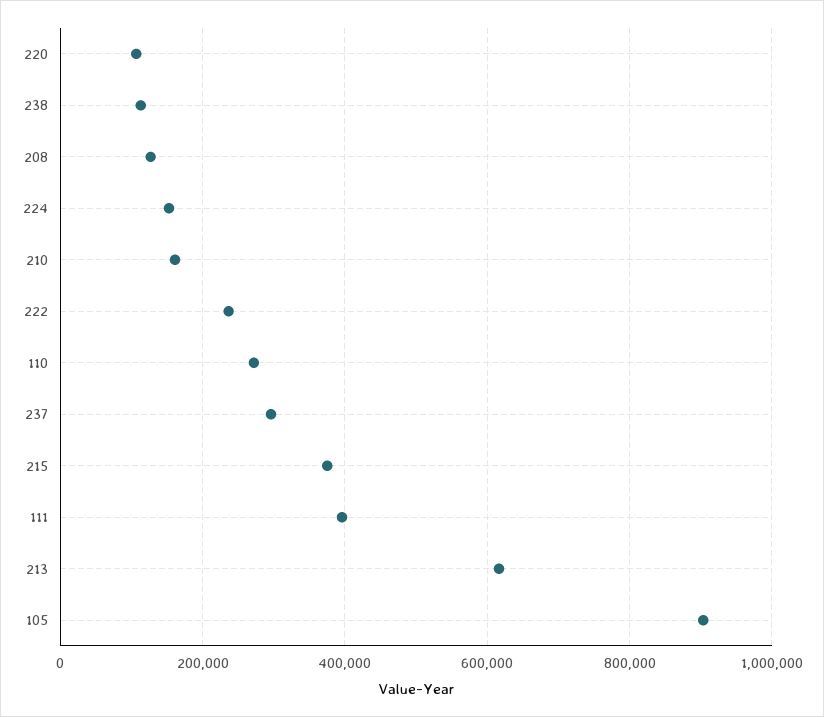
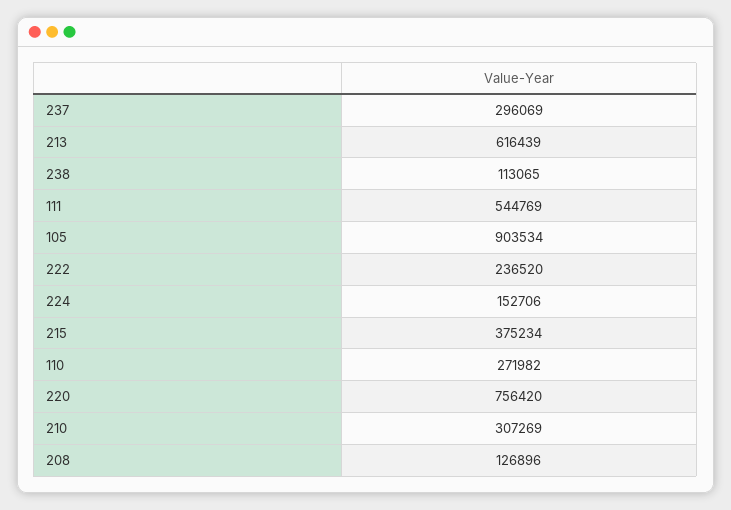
  {
-   "220": 100000,
+   "220": 756420,
    "238": 113065,
    "208": 126896,
    "224": 152706,
-   "210": 160000,
+   "210": 307269,
    "222": 236520,
    "110": 271982,
    "237": 296069,
    "215": 375234,
-   "111": 400000,
+   "111": 544769,
    "213": 616439,
    "105": 903534
  }

